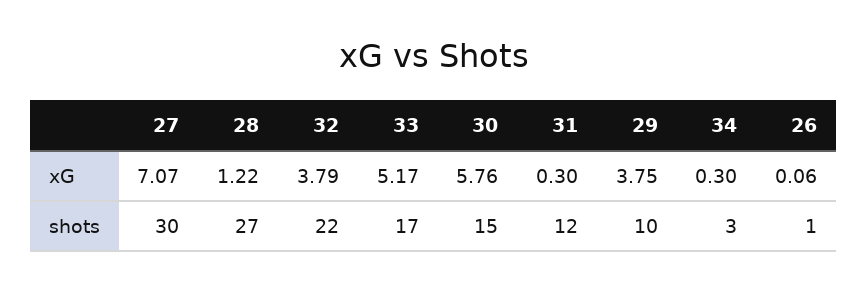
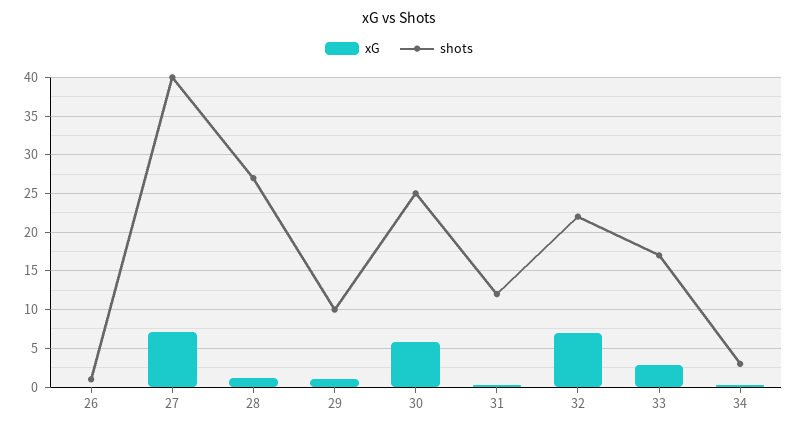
  {
    "xG": {
      "27": 7.07,
      "28": 1.22,
-     "32": 3.79,
+     "32": 7,
-     "33": 5.17,
+     "33": 3,
      "30": 5.76,
      "31": 0.3,
-     "29": 3.75,
+     "29": 1,
      "34": 0.3,
      "26": 0.06
    },
    "shots": {
-     "27": 30,
+     "27": 40,
      "28": 27,
      "32": 22,
      "33": 17,
-     "30": 15,
+     "30": 25,
      "31": 12,
      "29": 10,
      "34": 3,
      "26": 1
    }
  }

